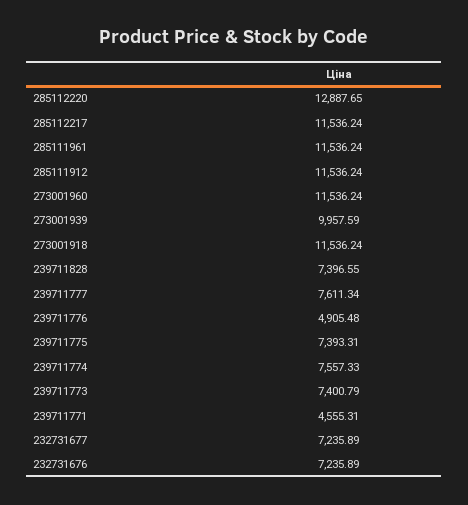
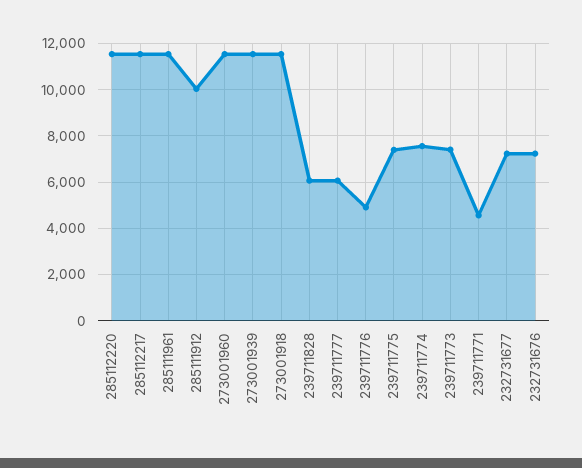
  {
-   "285112220": 12887.65,
+   "285112220": 11500,
    "285112217": 11536.24,
    "285111961": 11536.24,
-   "285111912": 11536.24,
+   "285111912": 10000,
    "273001960": 11536.24,
-   "273001939": 9957.59,
+   "273001939": 11500,
    "273001918": 11536.24,
-   "239711828": 7396.55,
+   "239711828": 6000,
-   "239711777": 7611.34,
+   "239711777": 6000,
    "239711776": 4905.48,
    "239711775": 7393.31,
    "239711774": 7557.33,
    "239711773": 7400.79,
    "239711771": 4555.31,
    "232731677": 7235.89,
    "232731676": 7235.89
  }

